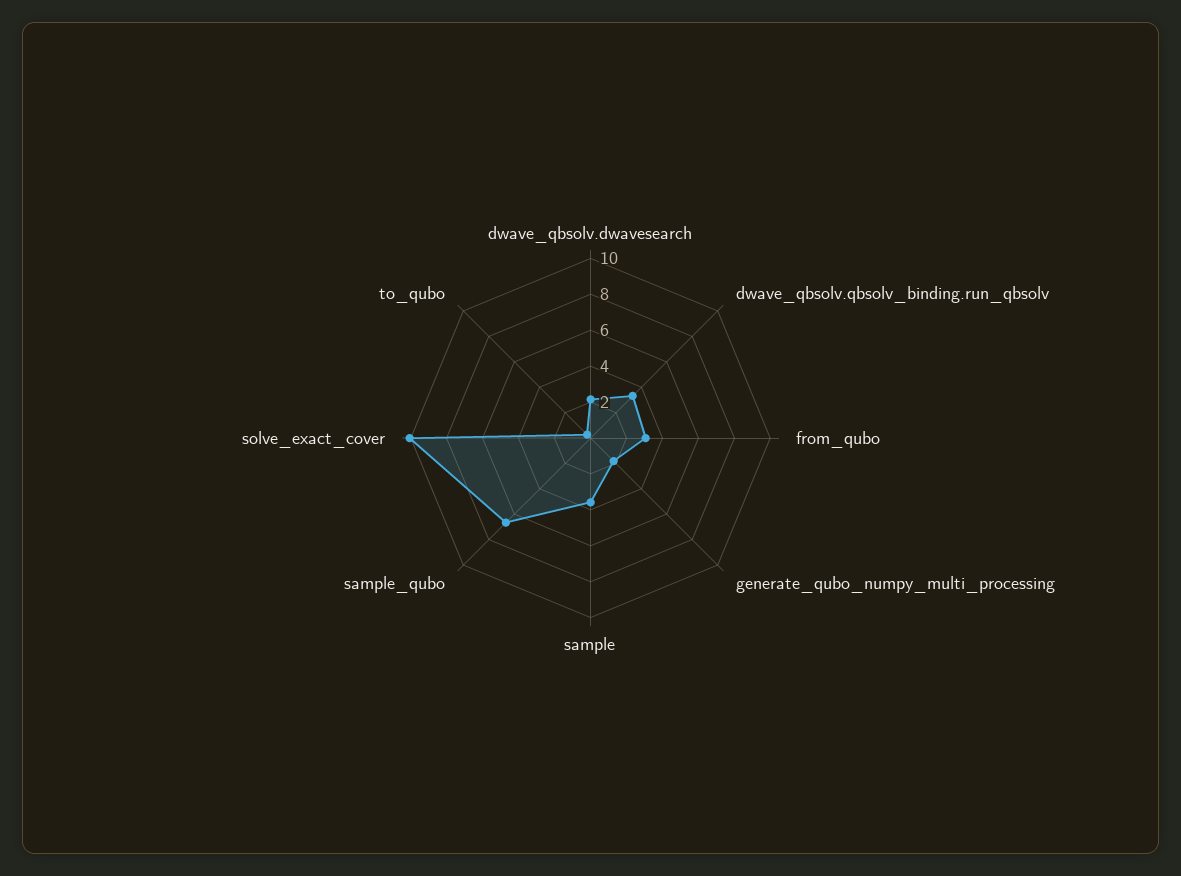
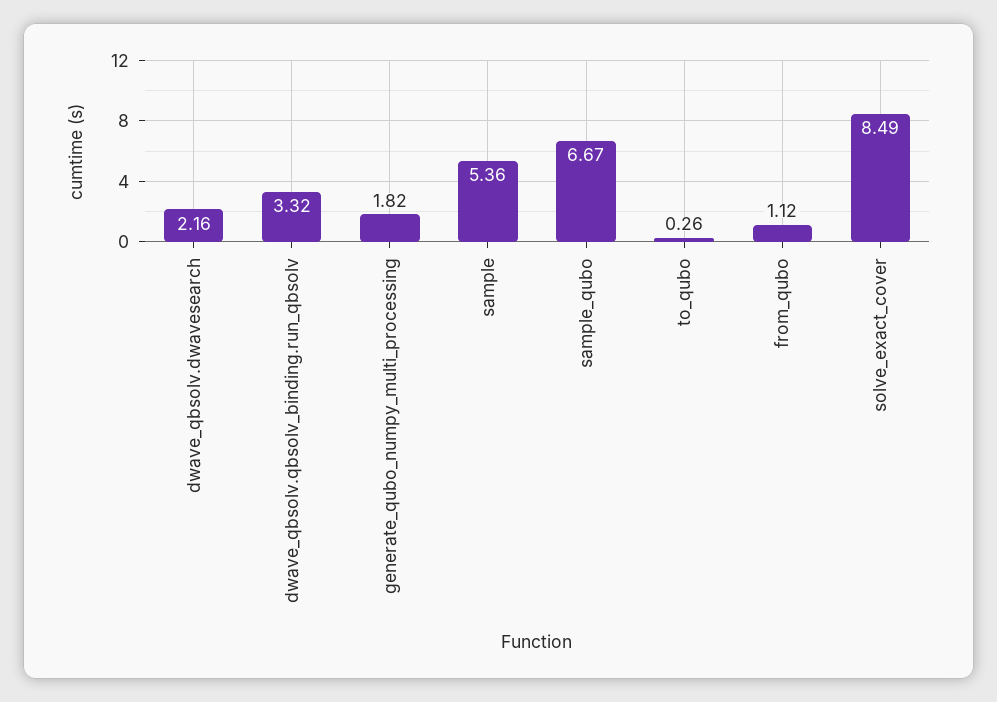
  {
    "dwave_qbsolv.dwavesearch": 2.16,
    "dwave_qbsolv.qbsolv_binding.run_qbsolv": 3.32,
-   "from_qubo": 3,
+   "from_qubo": 1.12,
    "generate_qubo_numpy_multi_processing": 1.82,
-   "sample": 3.5,
+   "sample": 5.36,
    "sample_qubo": 6.67,
-   "solve_exact_cover": 10,
+   "solve_exact_cover": 8.49,
    "to_qubo": 0.26
  }

